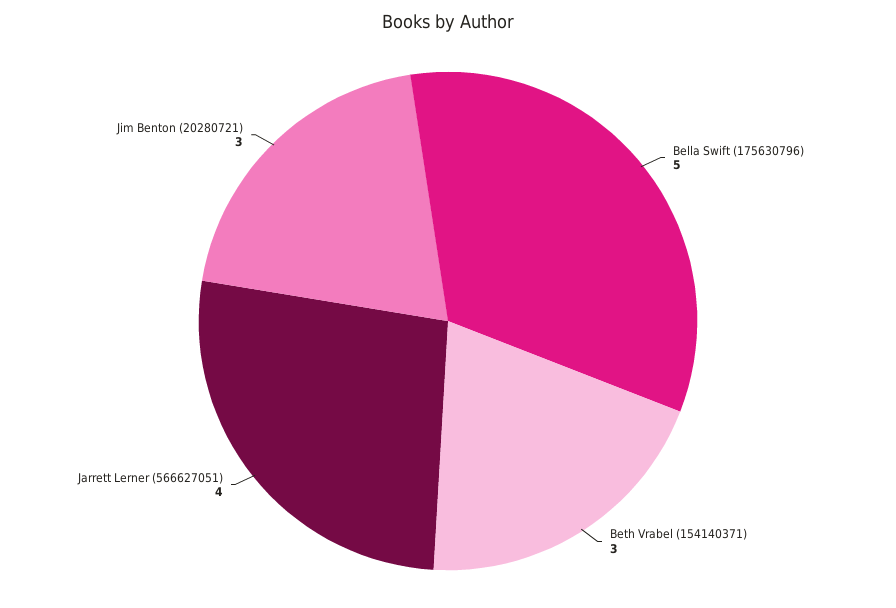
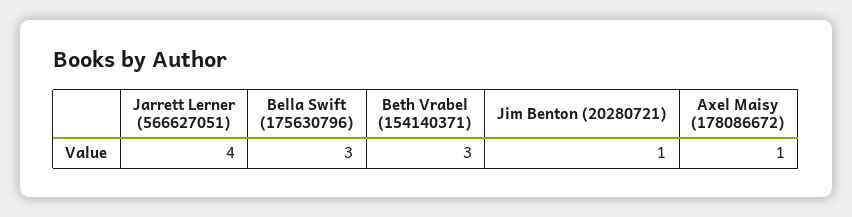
  {
-   "Bella Swift (175630796)": 5,
+   "Bella Swift (175630796)": 3,
    "Beth Vrabel (154140371)": 3,
    "Jarrett Lerner (566627051)": 4,
-   "Jim Benton (20280721)": 3
+   "Jim Benton (20280721)": 1,
+   "Axel Maisy (178086672)": 1
  }

